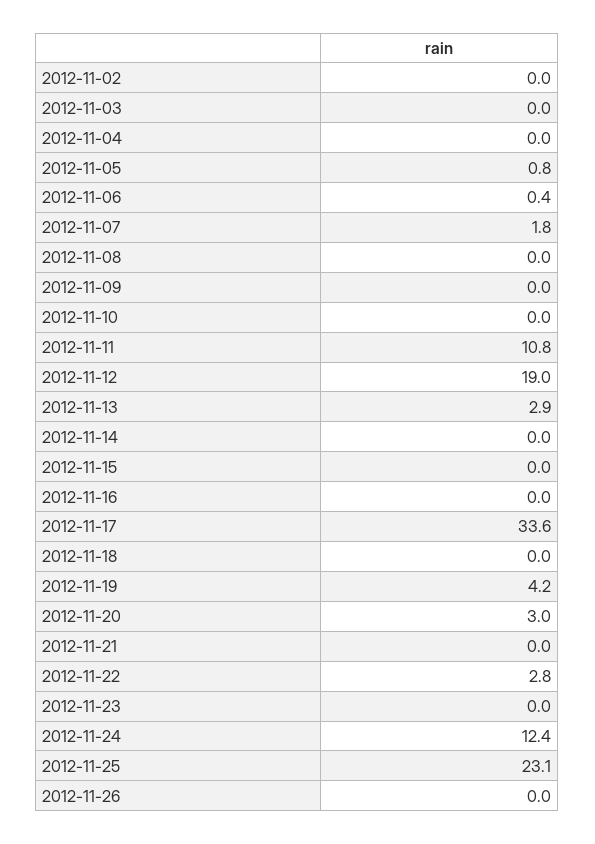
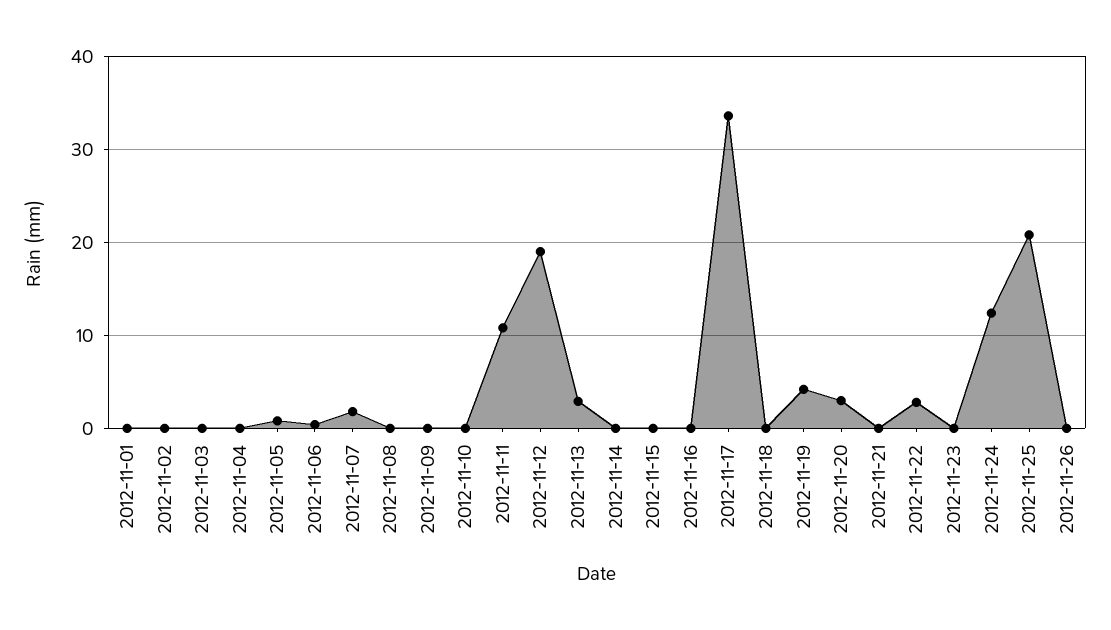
  {
    "2012-11-02": 0,
    "2012-11-03": 0,
    "2012-11-04": 0,
    "2012-11-05": 0.8,
    "2012-11-06": 0.4,
    "2012-11-07": 1.8,
    "2012-11-08": 0,
    "2012-11-09": 0,
    "2012-11-10": 0,
    "2012-11-11": 10.8,
    "2012-11-12": 19,
    "2012-11-13": 2.9,
    "2012-11-14": 0,
    "2012-11-15": 0,
    "2012-11-16": 0,
    "2012-11-17": 33.6,
    "2012-11-18": 0,
    "2012-11-19": 4.2,
    "2012-11-20": 3,
    "2012-11-21": 0,
    "2012-11-22": 2.8,
    "2012-11-23": 0,
    "2012-11-24": 12.4,
-   "2012-11-25": 23.1,
+   "2012-11-25": 21,
-   "2012-11-26": 0
+   "2012-11-26": 0,
+   "2012-11-01": 0
  }

